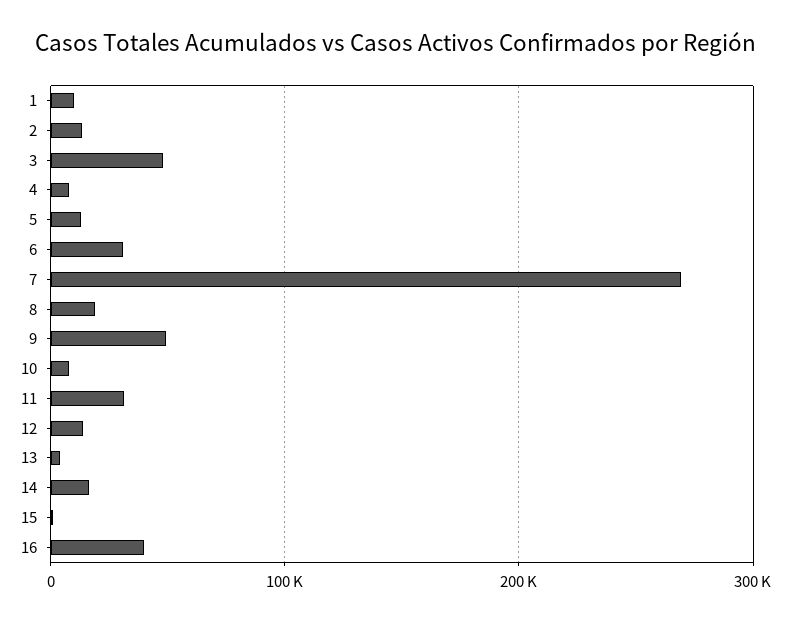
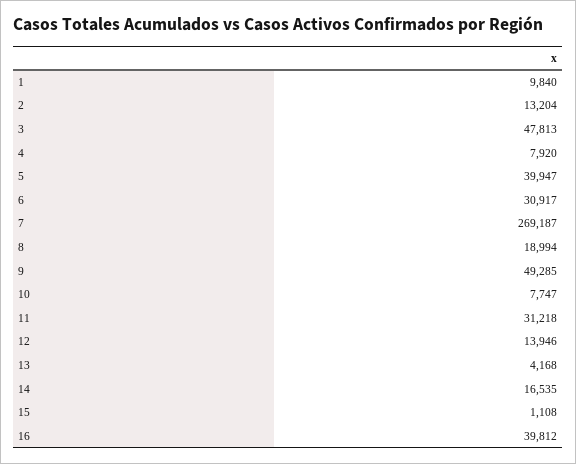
  {
    "1": 9840,
    "2": 13204,
    "3": 47813,
    "4": 7920,
-   "5": 10000,
+   "5": 39947,
    "6": 30917,
    "7": 269187,
    "8": 18994,
    "9": 49285,
    "10": 7747,
    "11": 31218,
    "12": 13946,
    "13": 4168,
    "14": 16535,
    "15": 1108,
    "16": 39812
  }

